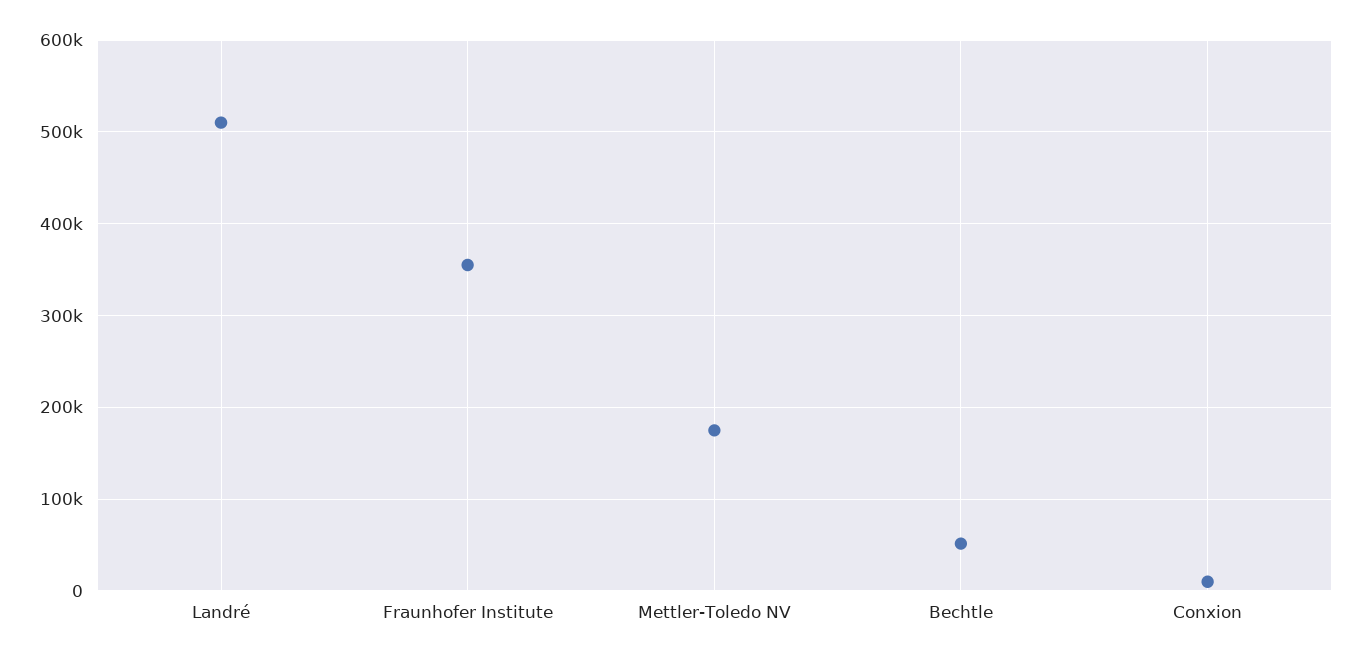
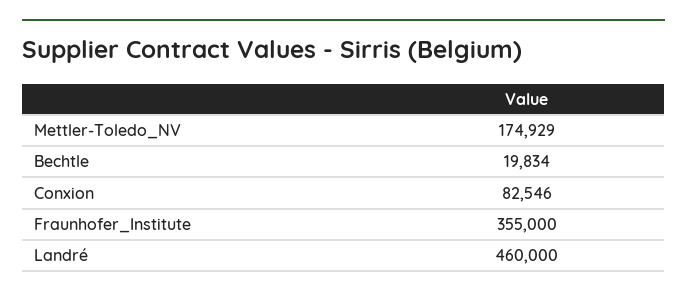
  {
-   "Landré": 510000,
+   "Landré": 460000,
    "Fraunhofer Institute": 355000,
    "Mettler-Toledo NV": 174929,
-   "Bechtle": 50000,
+   "Bechtle": 19834,
-   "Conxion": 10000
+   "Conxion": 82546
  }

